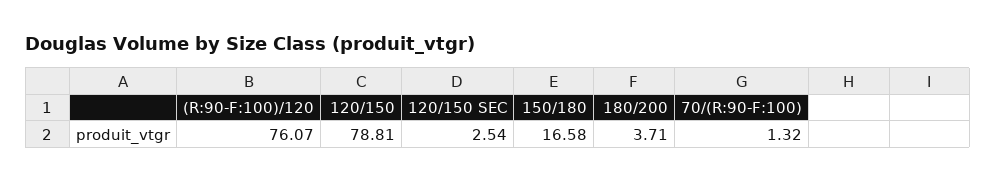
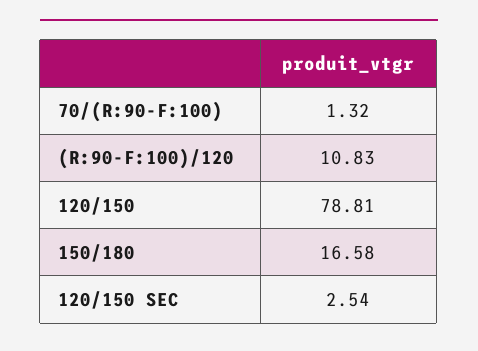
  {
-   "(R:90-F:100)/120": 76.07,
+   "(R:90-F:100)/120": 10.83,
    "120/150": 78.81,
    "120/150 SEC": 2.54,
    "150/180": 16.58,
-   "180/200": 3.71,
    "70/(R:90-F:100)": 1.32
  }

